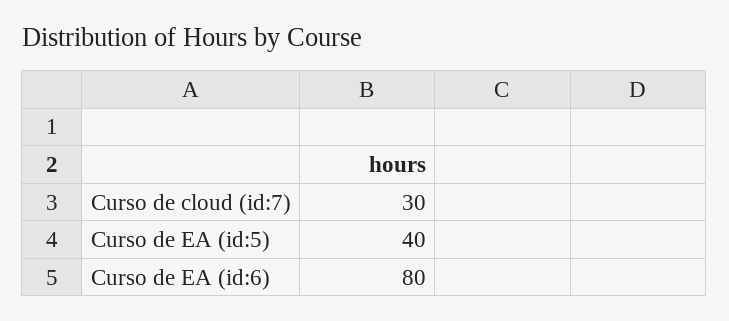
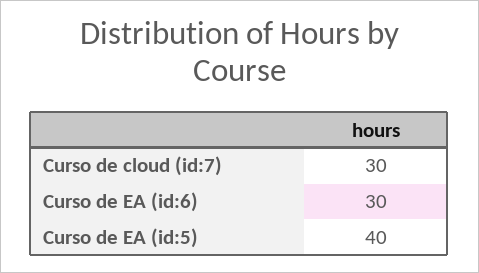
  {
    "Curso de cloud (id:7)": 30,
    "Curso de EA (id:5)": 40,
-   "Curso de EA (id:6)": 80
+   "Curso de EA (id:6)": 30
  }

